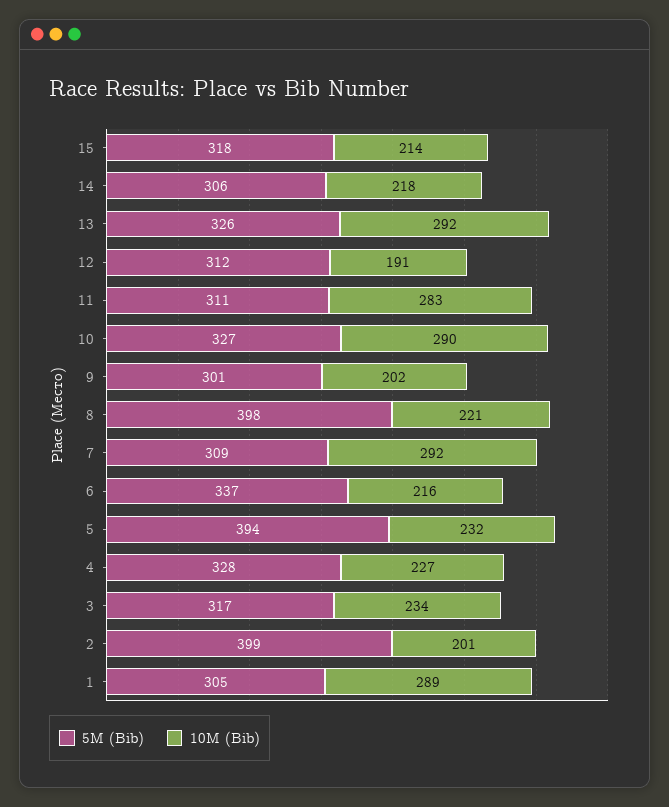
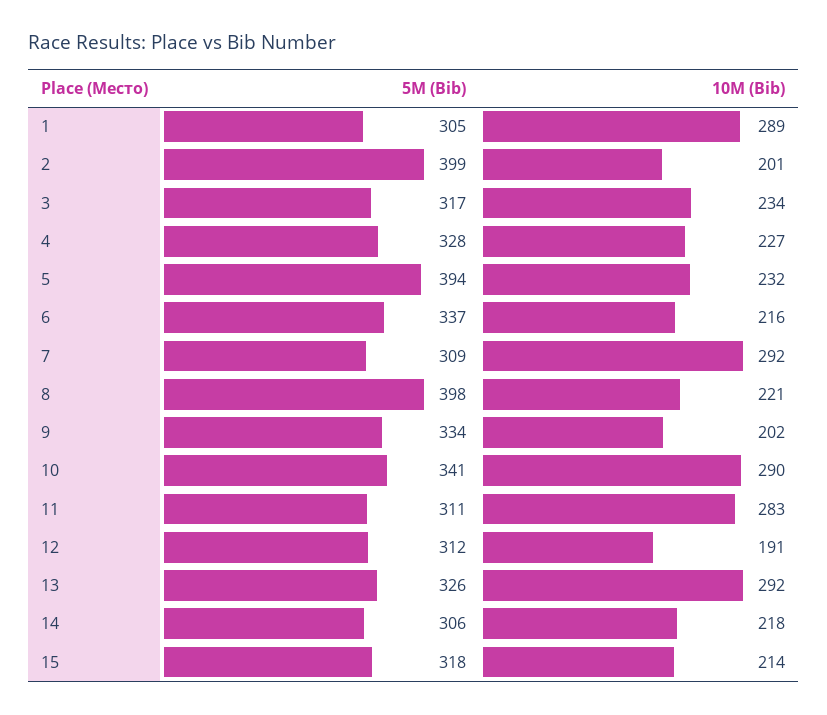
  {
    "5М (Bib)": {
      "15": 318,
      "14": 306,
      "13": 326,
      "12": 312,
      "11": 311,
-     "10": 327,
+     "10": 341,
-     "9": 301,
+     "9": 334,
      "8": 398,
      "7": 309,
      "6": 337,
      "5": 394,
      "4": 328,
      "3": 317,
      "2": 399,
      "1": 305
    },
    "10М (Bib)": {
      "15": 214,
      "14": 218,
      "13": 292,
      "12": 191,
      "11": 283,
      "10": 290,
      "9": 202,
      "8": 221,
      "7": 292,
      "6": 216,
      "5": 232,
      "4": 227,
      "3": 234,
      "2": 201,
      "1": 289
    }
  }

